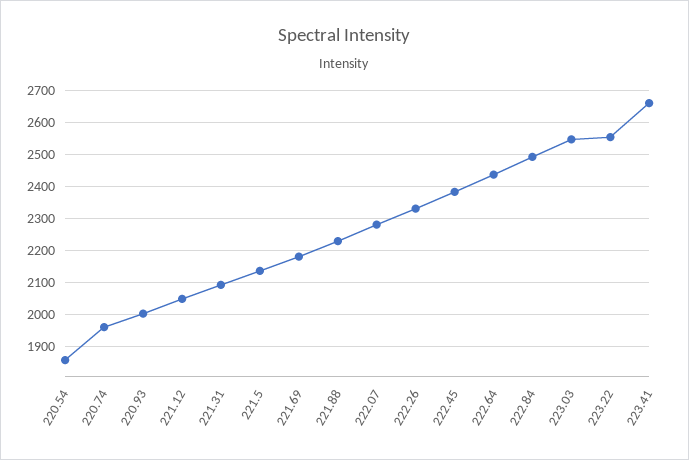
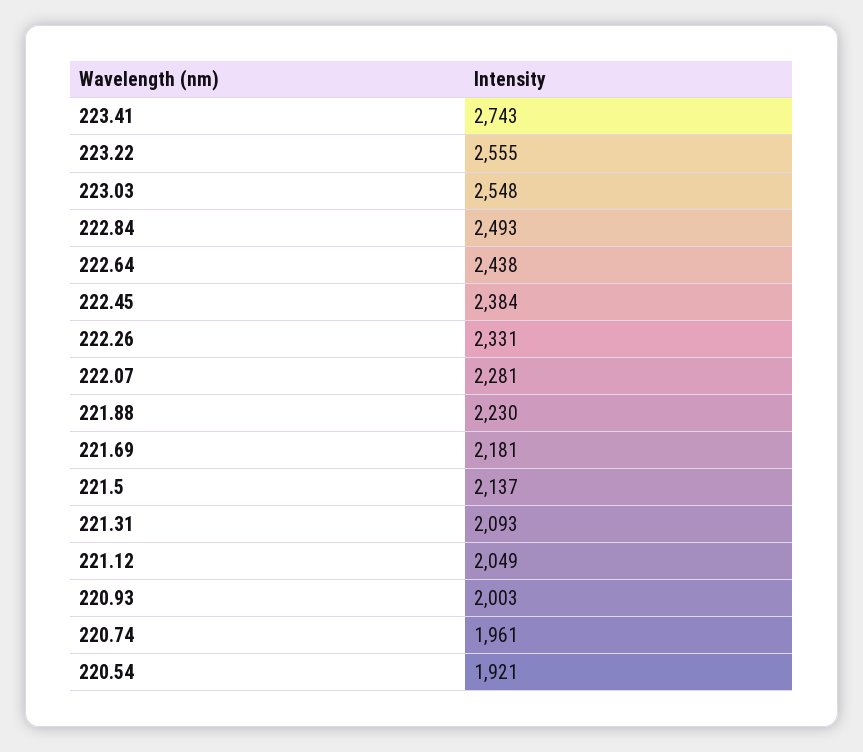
  {
-   "220.54": 1860,
+   "220.54": 1921,
    "220.74": 1961,
    "220.93": 2003,
    "221.12": 2049,
    "221.31": 2093,
    "221.5": 2137,
    "221.69": 2181,
    "221.88": 2230,
    "222.07": 2281,
    "222.26": 2331,
    "222.45": 2384,
    "222.64": 2438,
    "222.84": 2493,
    "223.03": 2548,
    "223.22": 2555,
-   "223.41": 2660
+   "223.41": 2743
  }

